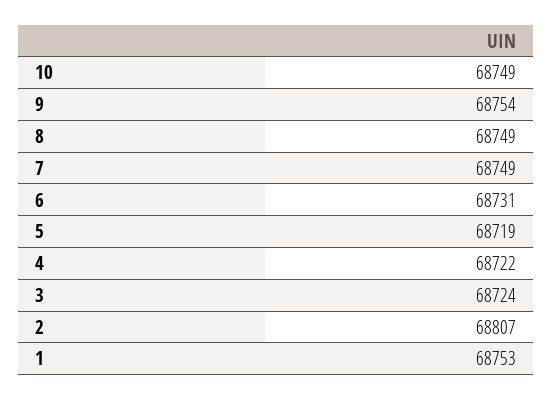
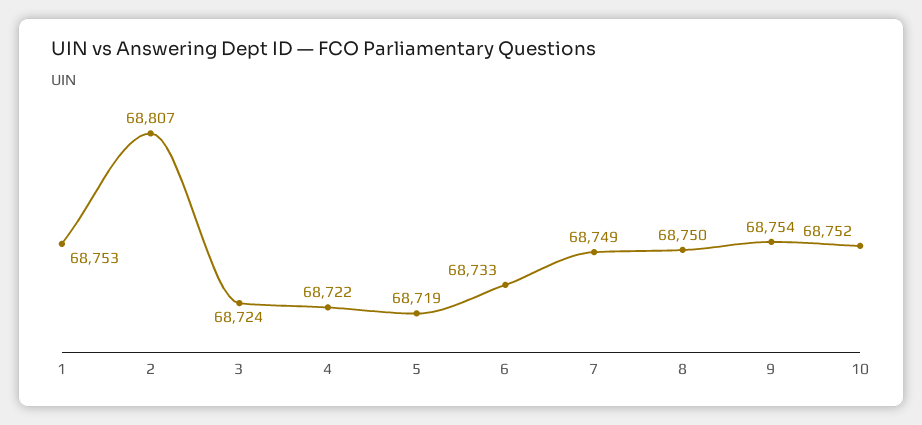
  {
-   "10": 68749,
+   "10": 68752,
    "9": 68754,
-   "8": 68749,
+   "8": 68750,
    "7": 68749,
-   "6": 68731,
+   "6": 68733,
    "5": 68719,
    "4": 68722,
    "3": 68724,
    "2": 68807,
    "1": 68753
  }

